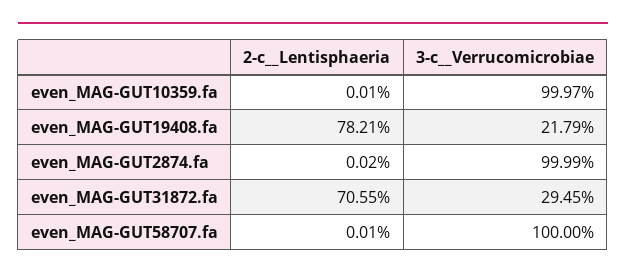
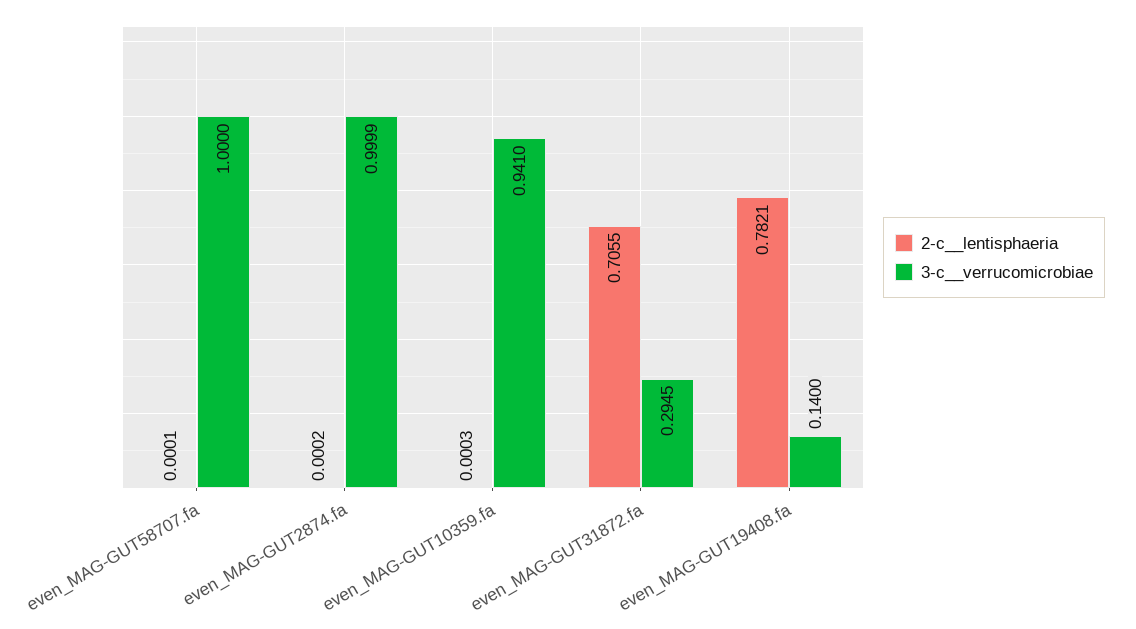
  {
    "2-c__Lentisphaeria": {
-     "even_MAG-GUT10359.fa": 0.0001,
+     "even_MAG-GUT10359.fa": 0.0003,
      "even_MAG-GUT19408.fa": 0.7821,
      "even_MAG-GUT2874.fa": 0.0002,
      "even_MAG-GUT31872.fa": 0.7055,
      "even_MAG-GUT58707.fa": 0.0001
    },
    "3-c__Verrucomicrobiae": {
-     "even_MAG-GUT10359.fa": 0.9997,
+     "even_MAG-GUT10359.fa": 0.941,
-     "even_MAG-GUT19408.fa": 0.2179,
+     "even_MAG-GUT19408.fa": 0.14,
      "even_MAG-GUT2874.fa": 0.9999,
      "even_MAG-GUT31872.fa": 0.2945,
      "even_MAG-GUT58707.fa": 1
    }
  }

